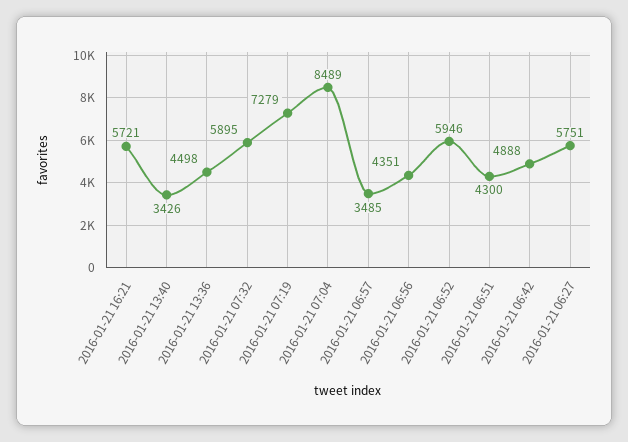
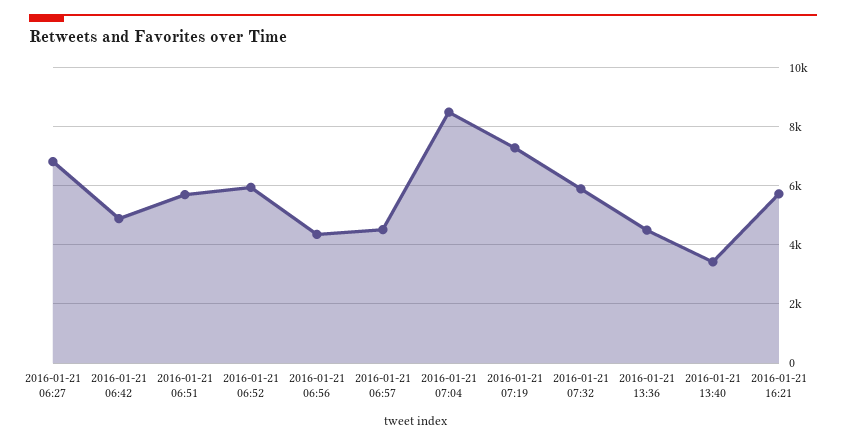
  {
    "2016-01-21 16:21": 5721,
    "2016-01-21 13:40": 3426,
    "2016-01-21 13:36": 4498,
    "2016-01-21 07:32": 5895,
    "2016-01-21 07:19": 7279,
    "2016-01-21 07:04": 8489,
-   "2016-01-21 06:57": 3485,
+   "2016-01-21 06:57": 4500,
    "2016-01-21 06:56": 4351,
    "2016-01-21 06:52": 5946,
-   "2016-01-21 06:51": 4300,
+   "2016-01-21 06:51": 5750,
    "2016-01-21 06:42": 4888,
-   "2016-01-21 06:27": 5751
+   "2016-01-21 06:27": 6750
  }

